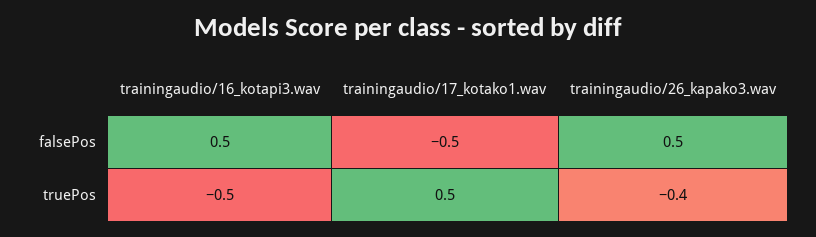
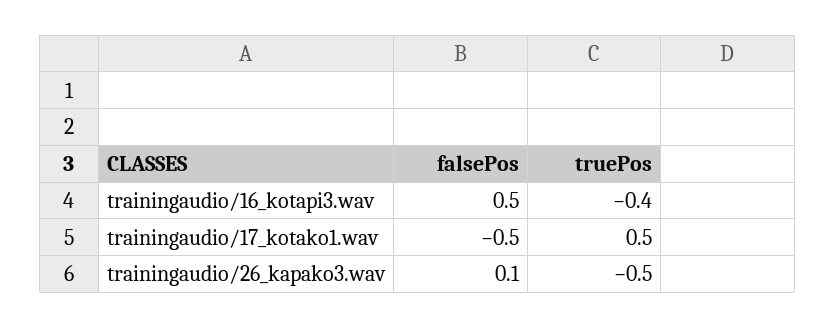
  {
    "trainingaudio/16_kotapi3.wav": {
      "falsePos": 0.5,
-     "truePos": -0.5
+     "truePos": -0.4
    },
    "trainingaudio/17_kotako1.wav": {
      "falsePos": -0.5,
      "truePos": 0.5
    },
    "trainingaudio/26_kapako3.wav": {
-     "falsePos": 0.5,
+     "falsePos": 0.1,
-     "truePos": -0.4
+     "truePos": -0.5
    }
  }

